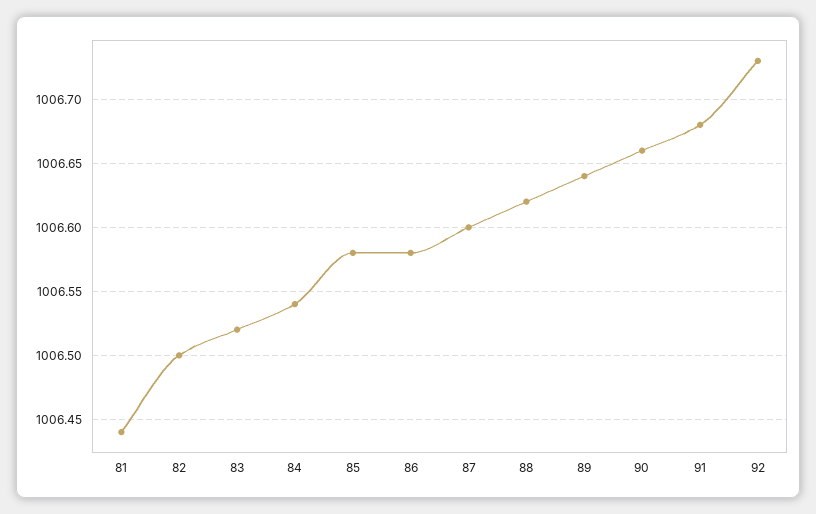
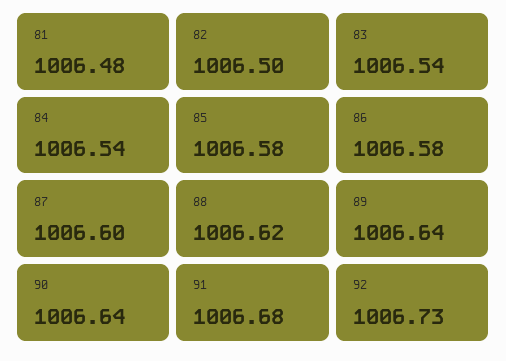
  {
-   "81": 1006.44,
+   "81": 1006.48,
    "82": 1006.5,
-   "83": 1006.52,
+   "83": 1006.54,
    "84": 1006.54,
    "85": 1006.58,
    "86": 1006.58,
    "87": 1006.6,
    "88": 1006.62,
    "89": 1006.64,
-   "90": 1006.66,
+   "90": 1006.64,
    "91": 1006.68,
    "92": 1006.73
  }

